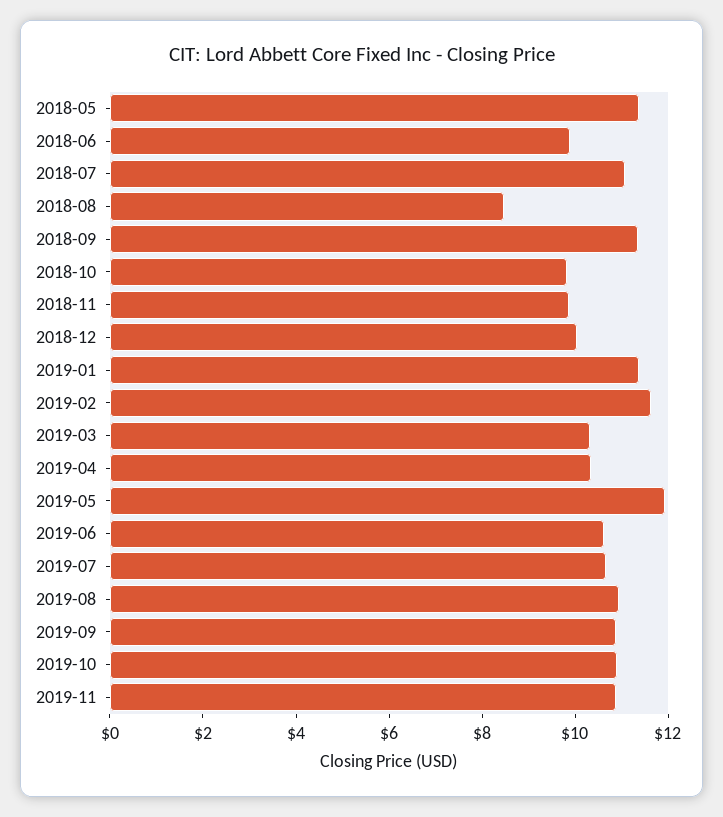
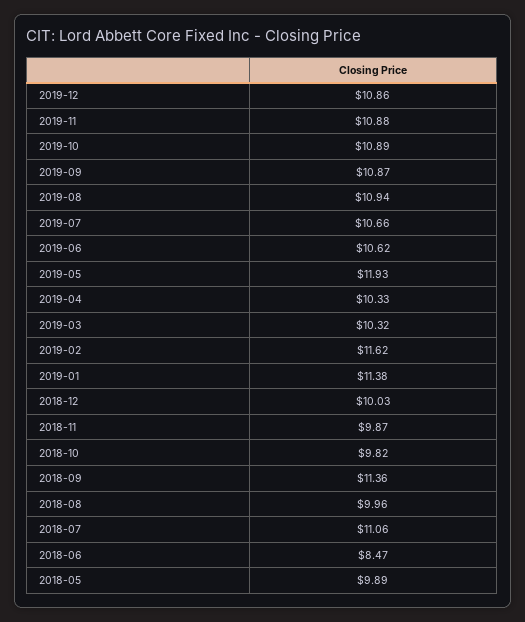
  {
-   "2018-05": 11.5,
+   "2018-05": 9.89,
-   "2018-06": 10,
+   "2018-06": 8.47,
    "2018-07": 11.06,
-   "2018-08": 8.5,
+   "2018-08": 9.96,
    "2018-09": 11.36,
    "2018-10": 9.82,
    "2018-11": 9.87,
    "2018-12": 10.03,
    "2019-01": 11.38,
    "2019-02": 11.62,
    "2019-03": 10.32,
    "2019-04": 10.33,
    "2019-05": 11.93,
    "2019-06": 10.62,
    "2019-07": 10.66,
    "2019-08": 10.94,
    "2019-09": 10.87,
    "2019-10": 10.89,
-   "2019-11": 10.88
+   "2019-11": 10.88,
+   "2019-12": 10.86
  }

